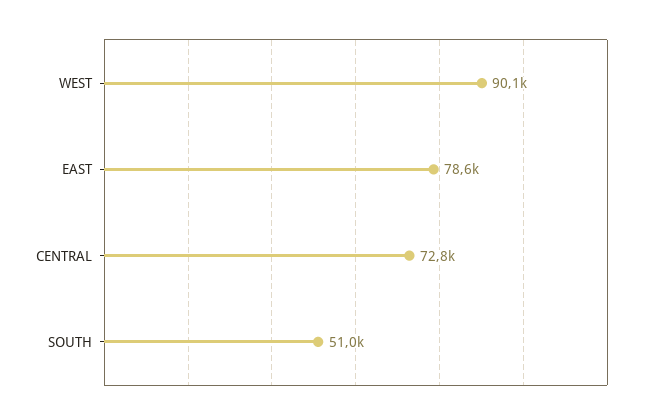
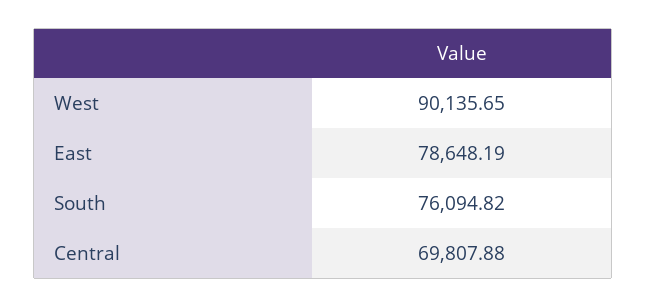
  {
    "WEST": 90135.65,
    "EAST": 78648.19,
-   "CENTRAL": 72800,
+   "CENTRAL": 69807.88,
-   "SOUTH": 51000
+   "SOUTH": 76094.82
  }

